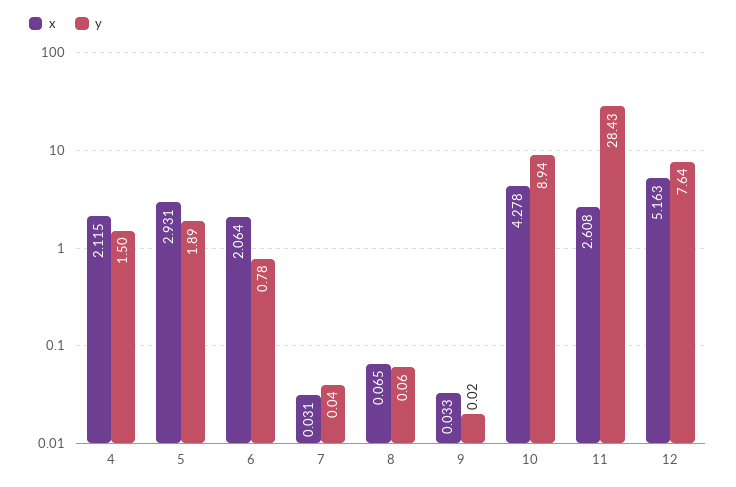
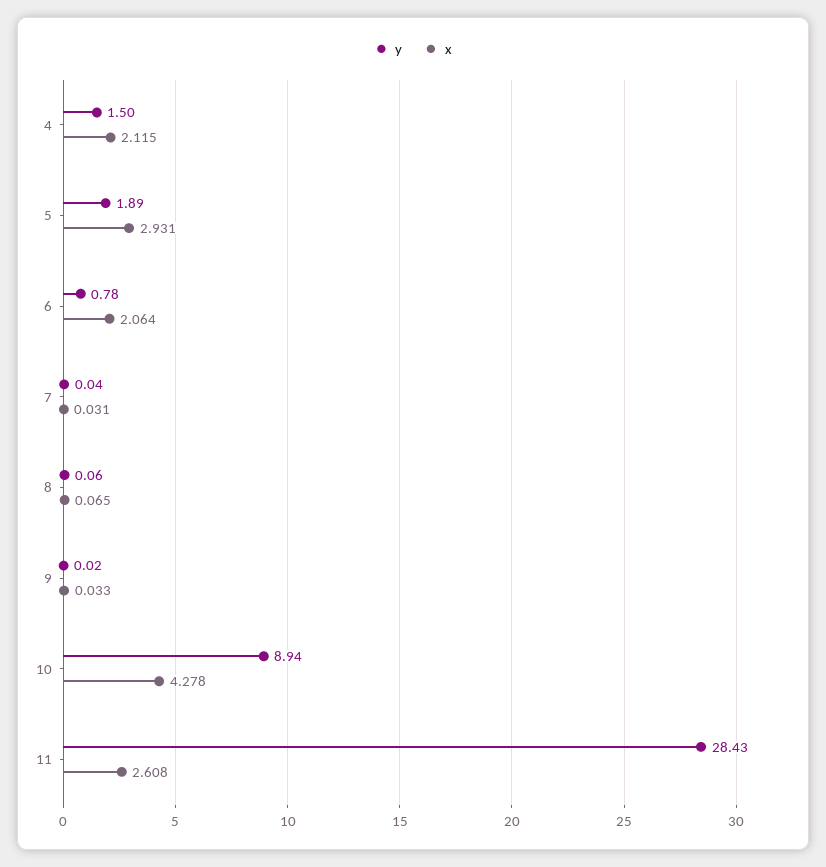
  {
    "x": {
      "4": 2.115,
      "5": 2.931,
      "6": 2.064,
      "7": 0.031,
      "8": 0.065,
      "9": 0.033,
      "10": 4.278,
-     "11": 2.608,
+     "11": 2.608
-     "12": 5.163
    },
    "y": {
      "4": 1.5,
      "5": 1.89,
      "6": 0.78,
      "7": 0.04,
      "8": 0.06,
      "9": 0.02,
      "10": 8.94,
-     "11": 28.43,
+     "11": 28.43
-     "12": 7.64
    }
  }

